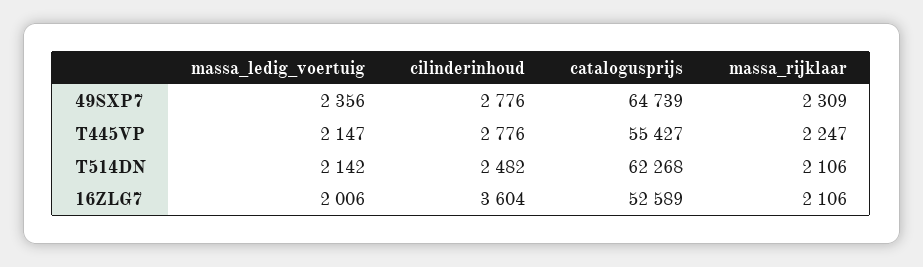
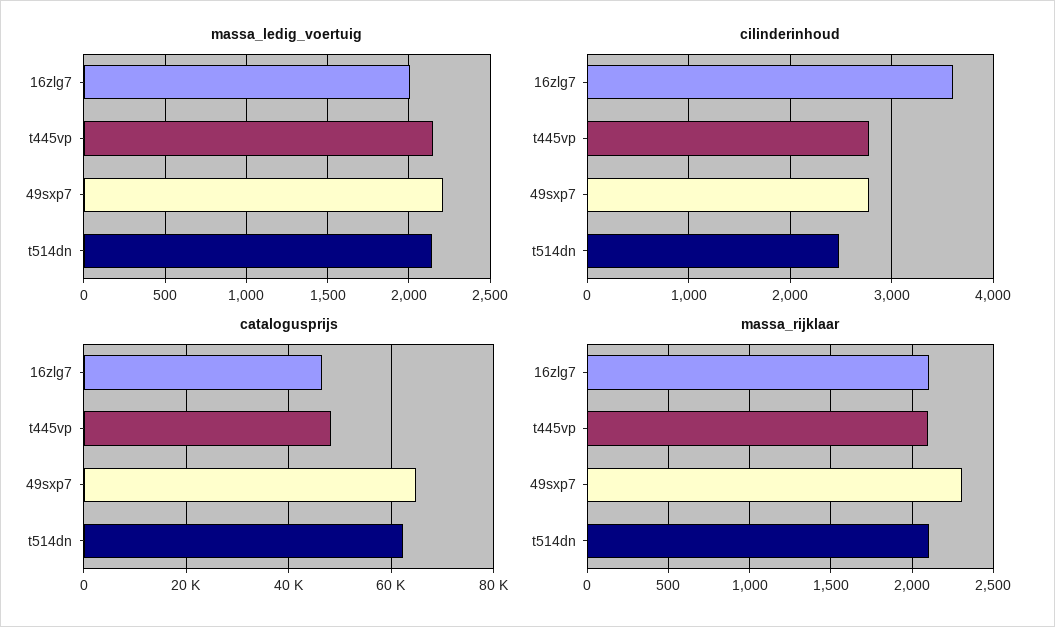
  {
    "massa_ledig_voertuig": {
-     "49SXP7": 2356,
+     "49SXP7": 2200,
      "T445VP": 2147,
      "T514DN": 2142,
      "16ZLG7": 2006
    },
    "cilinderinhoud": {
      "49SXP7": 2776,
      "T445VP": 2776,
      "T514DN": 2482,
      "16ZLG7": 3604
    },
    "catalogusprijs": {
      "49SXP7": 64739,
-     "T445VP": 55427,
+     "T445VP": 48000,
      "T514DN": 62268,
-     "16ZLG7": 52589
+     "16ZLG7": 46000
    },
    "massa_rijklaar": {
      "49SXP7": 2309,
-     "T445VP": 2247,
+     "T445VP": 2100,
      "T514DN": 2106,
      "16ZLG7": 2106
    }
  }

